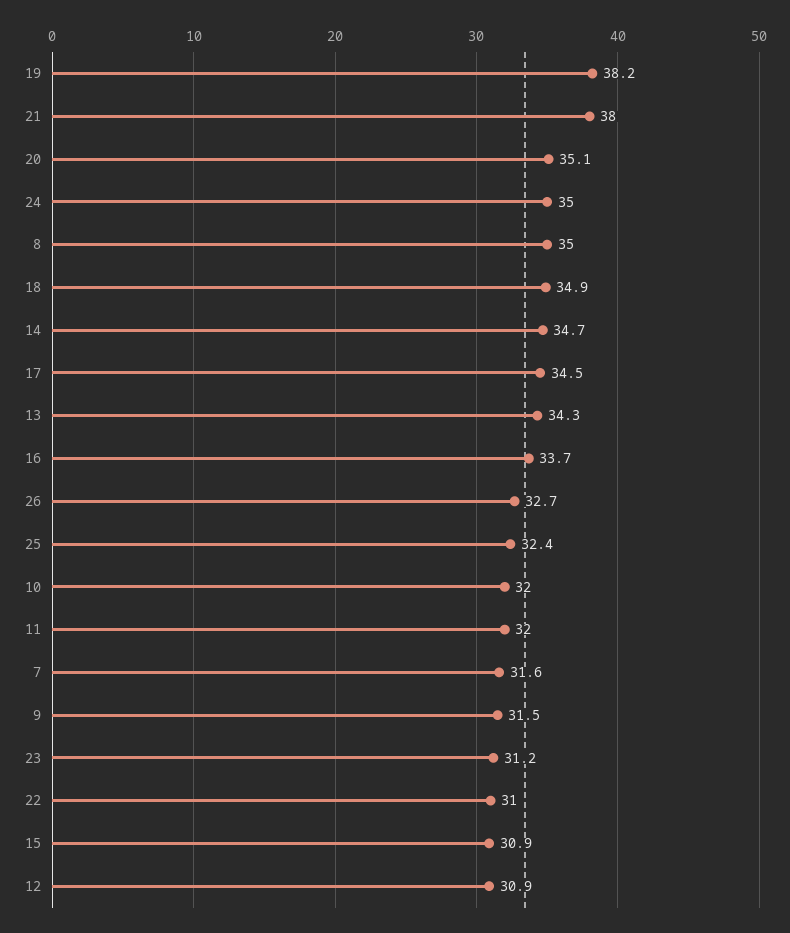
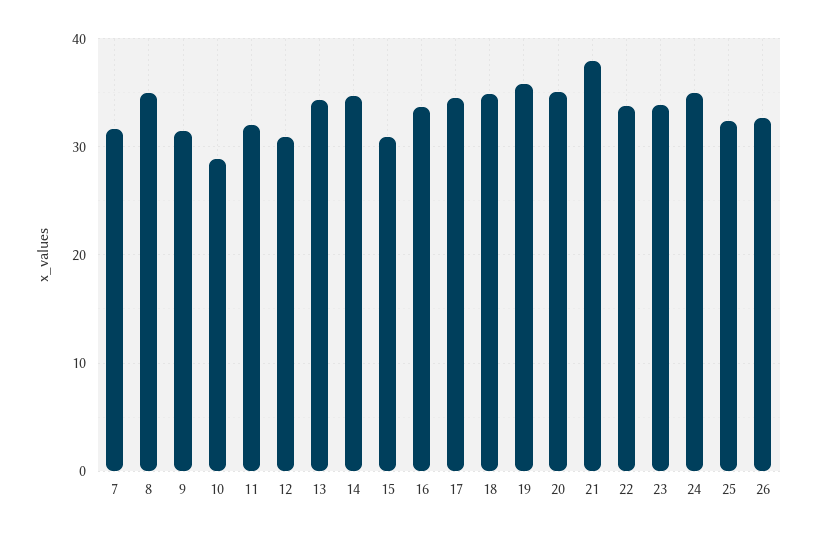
  {
-   "19": 38.2,
+   "19": 36,
    "21": 38,
    "20": 35.1,
    "24": 35,
    "8": 35,
    "18": 34.9,
    "14": 34.7,
    "17": 34.5,
    "13": 34.3,
    "16": 33.7,
    "26": 32.7,
    "25": 32.4,
-   "10": 32,
+   "10": 29,
    "11": 32,
    "7": 31.6,
    "9": 31.5,
-   "23": 31.2,
+   "23": 34,
-   "22": 31,
+   "22": 34,
    "15": 30.9,
    "12": 30.9
  }

